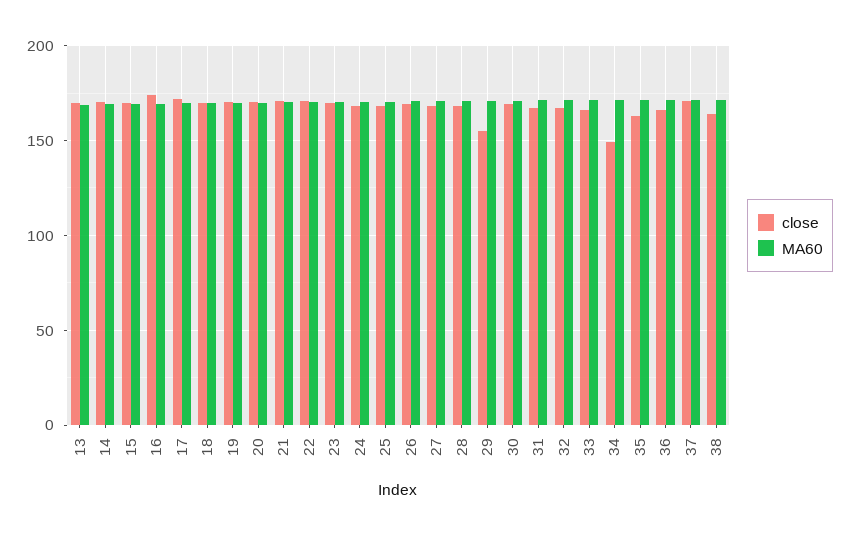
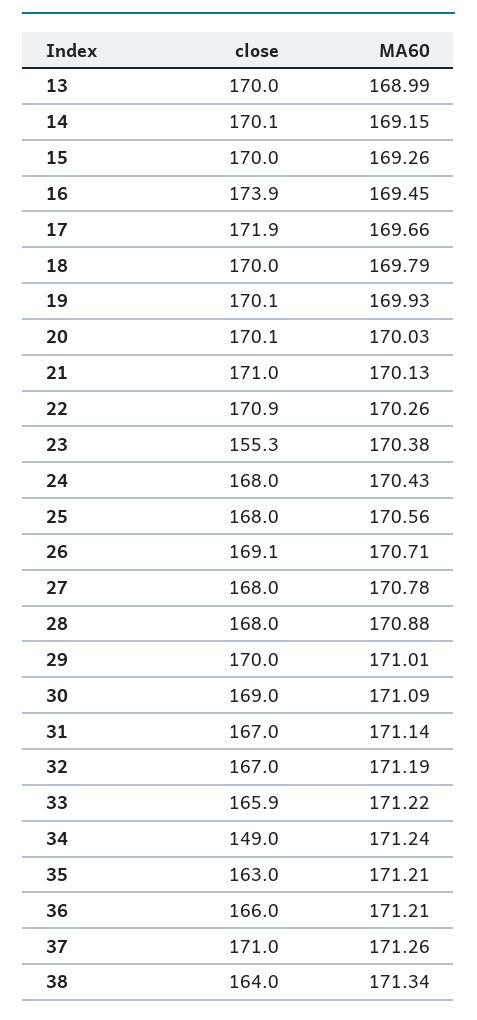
  {
    "close": {
      "13": 170,
      "14": 170.1,
      "15": 170,
      "16": 173.9,
      "17": 171.9,
      "18": 170,
      "19": 170.1,
      "20": 170.1,
      "21": 171,
      "22": 170.9,
-     "23": 170,
+     "23": 155.3,
      "24": 168,
      "25": 168,
      "26": 169.1,
      "27": 168,
      "28": 168,
-     "29": 155,
+     "29": 170,
      "30": 169,
      "31": 167,
      "32": 167,
      "33": 165.9,
      "34": 149,
      "35": 163,
      "36": 166,
      "37": 171,
      "38": 164
    },
    "MA60": {
      "13": 168.99,
      "14": 169.15,
      "15": 169.26,
      "16": 169.45,
      "17": 169.66,
      "18": 169.79,
      "19": 169.93,
      "20": 170.03,
      "21": 170.13,
      "22": 170.26,
      "23": 170.38,
      "24": 170.43,
      "25": 170.56,
      "26": 170.71,
      "27": 170.78,
      "28": 170.88,
      "29": 171.01,
      "30": 171.09,
      "31": 171.14,
      "32": 171.19,
      "33": 171.22,
      "34": 171.24,
      "35": 171.21,
      "36": 171.21,
      "37": 171.26,
      "38": 171.34
    }
  }

